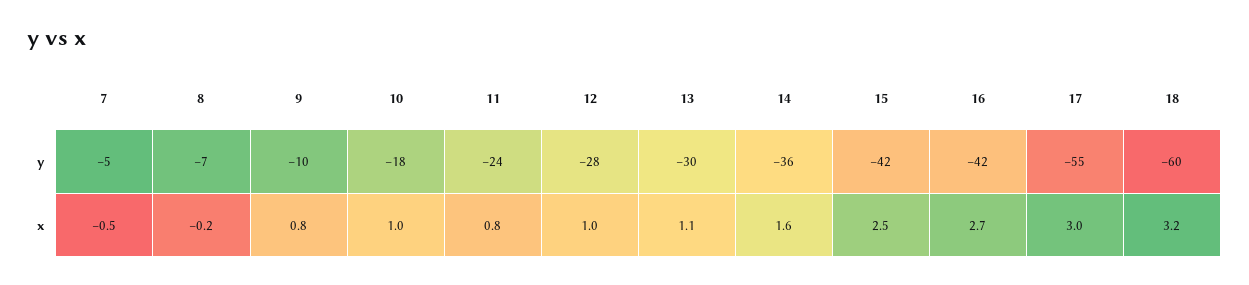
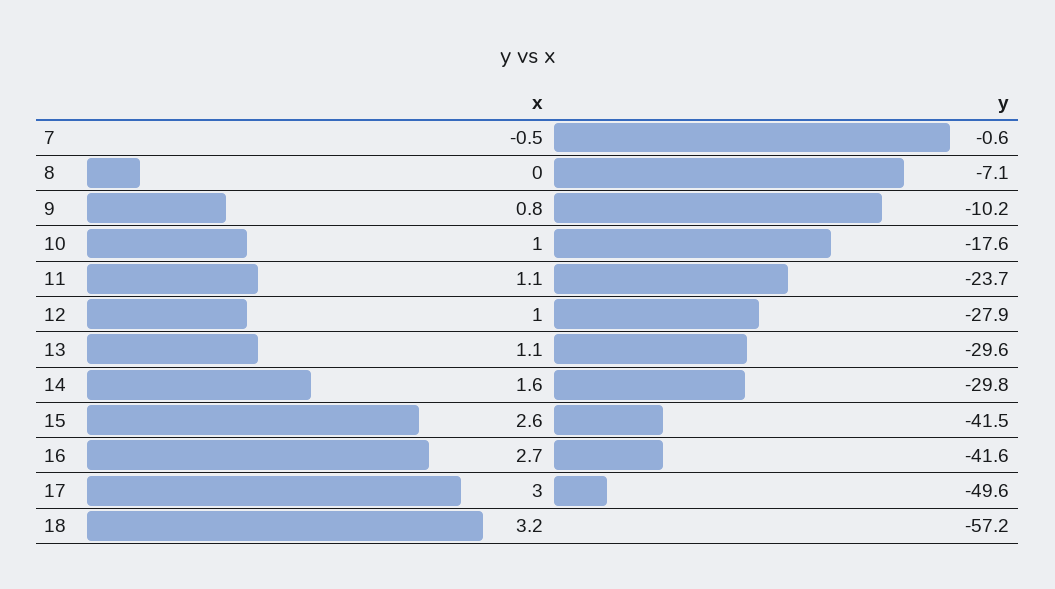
  {
    "7": {
-     "y": -5,
+     "y": -0.6,
      "x": -0.5
    },
    "8": {
      "y": -7.1,
-     "x": -0.2
+     "x": 0
    },
    "9": {
      "y": -10.2,
      "x": 0.8
    },
    "10": {
      "y": -17.6,
      "x": 1
    },
    "11": {
      "y": -23.7,
-     "x": 0.8
+     "x": 1.1
    },
    "12": {
      "y": -27.9,
      "x": 1
    },
    "13": {
      "y": -29.6,
      "x": 1.1
    },
    "14": {
-     "y": -36,
+     "y": -29.8,
      "x": 1.6
    },
    "15": {
      "y": -41.5,
-     "x": 2.5
+     "x": 2.6
    },
    "16": {
      "y": -41.6,
      "x": 2.7
    },
    "17": {
-     "y": -55,
+     "y": -49.6,
      "x": 3
    },
    "18": {
-     "y": -60,
+     "y": -57.2,
      "x": 3.2
    }
  }

